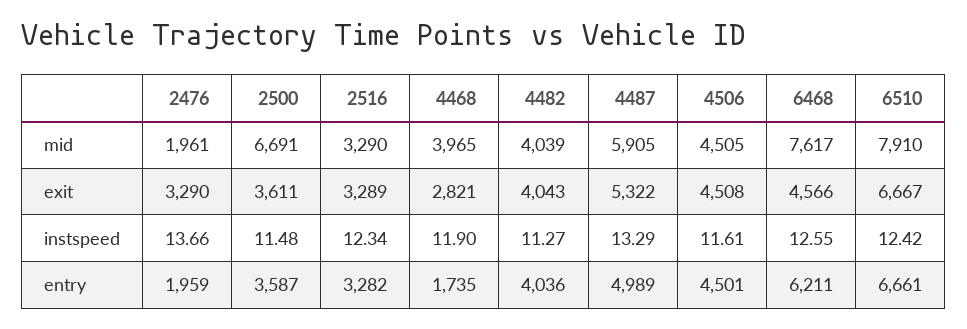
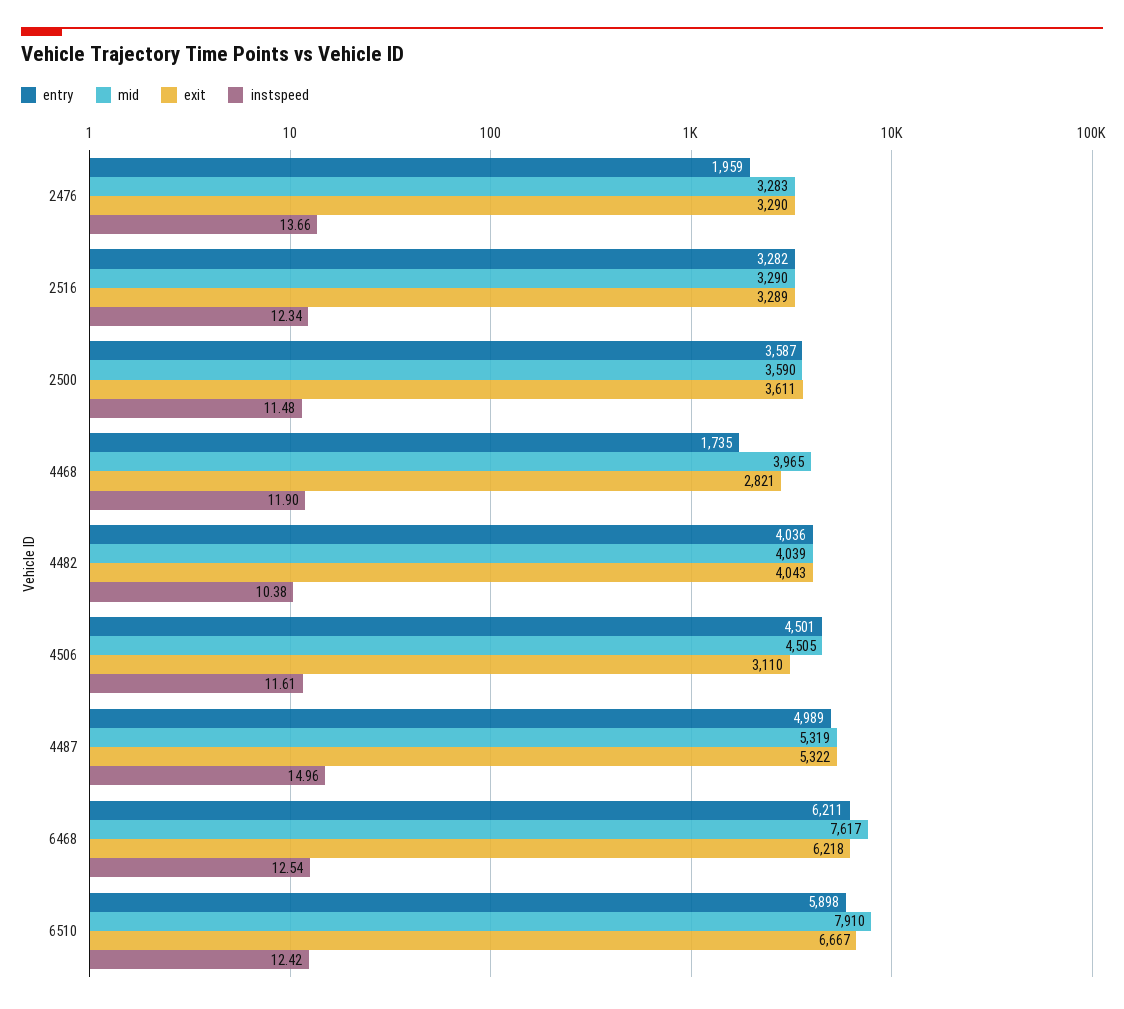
  {
    "mid": {
-     "2476": 1961,
+     "2476": 3283,
-     "2500": 6691,
+     "2500": 3590,
      "2516": 3290,
      "4468": 3965,
      "4482": 4039,
-     "4487": 5905,
+     "4487": 5319,
      "4506": 4505,
      "6468": 7617,
      "6510": 7910
    },
    "exit": {
      "2476": 3290,
      "2500": 3611,
      "2516": 3289,
      "4468": 2821,
      "4482": 4043,
      "4487": 5322,
-     "4506": 4508,
+     "4506": 3110,
-     "6468": 4566,
+     "6468": 6218,
      "6510": 6667
    },
    "instspeed": {
      "2476": 13.66,
      "2500": 11.48,
      "2516": 12.34,
      "4468": 11.9,
-     "4482": 11.27,
+     "4482": 10.38,
-     "4487": 13.29,
+     "4487": 14.96,
      "4506": 11.61,
-     "6468": 12.55,
+     "6468": 12.54,
      "6510": 12.42
    },
    "entry": {
      "2476": 1959,
      "2500": 3587,
      "2516": 3282,
      "4468": 1735,
      "4482": 4036,
      "4487": 4989,
      "4506": 4501,
      "6468": 6211,
-     "6510": 6661
+     "6510": 5898
    }
  }

